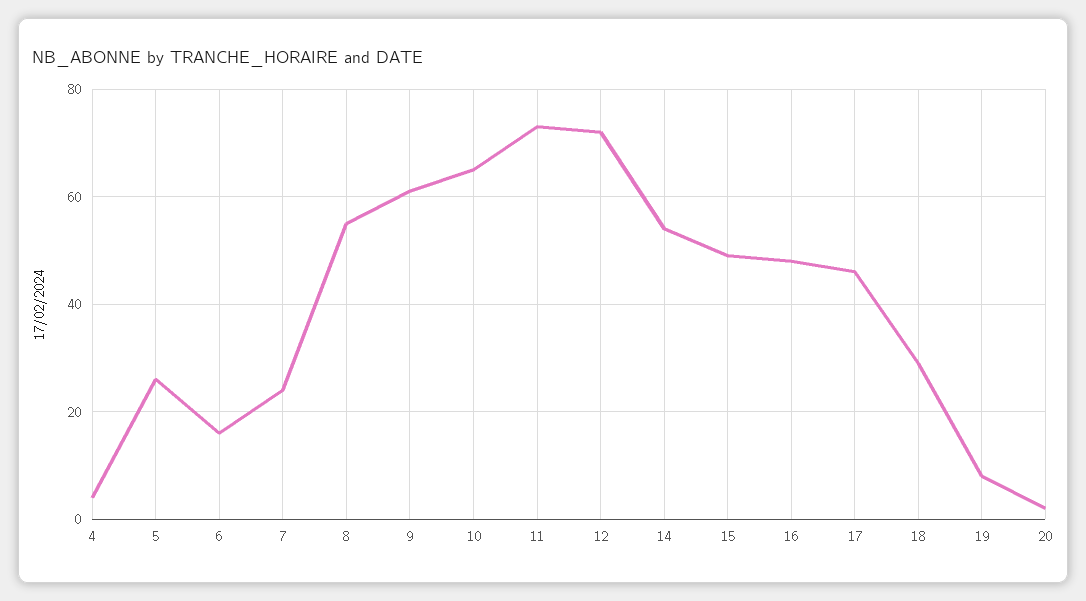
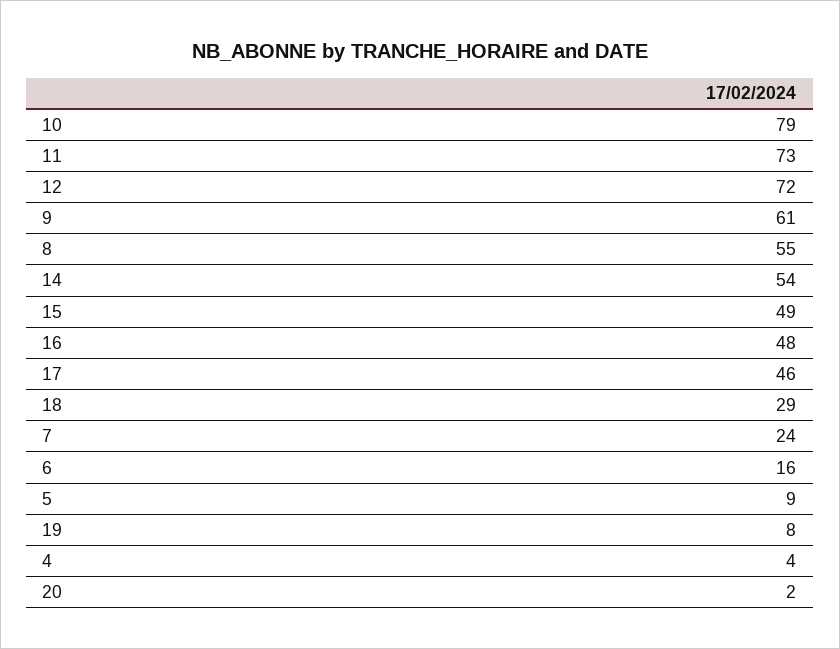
  {
    "4": 4,
-   "5": 25,
+   "5": 9,
    "6": 16,
    "7": 24,
    "8": 55,
    "9": 61,
-   "10": 65,
+   "10": 79,
    "11": 73,
    "12": 72,
    "14": 54,
    "15": 49,
    "16": 48,
    "17": 46,
    "18": 29,
    "19": 8,
    "20": 2
  }

